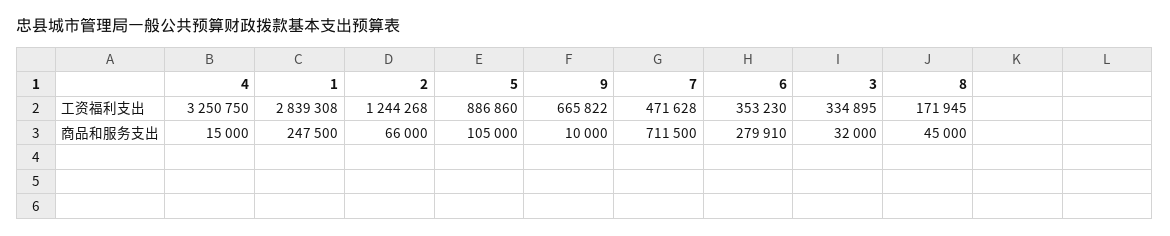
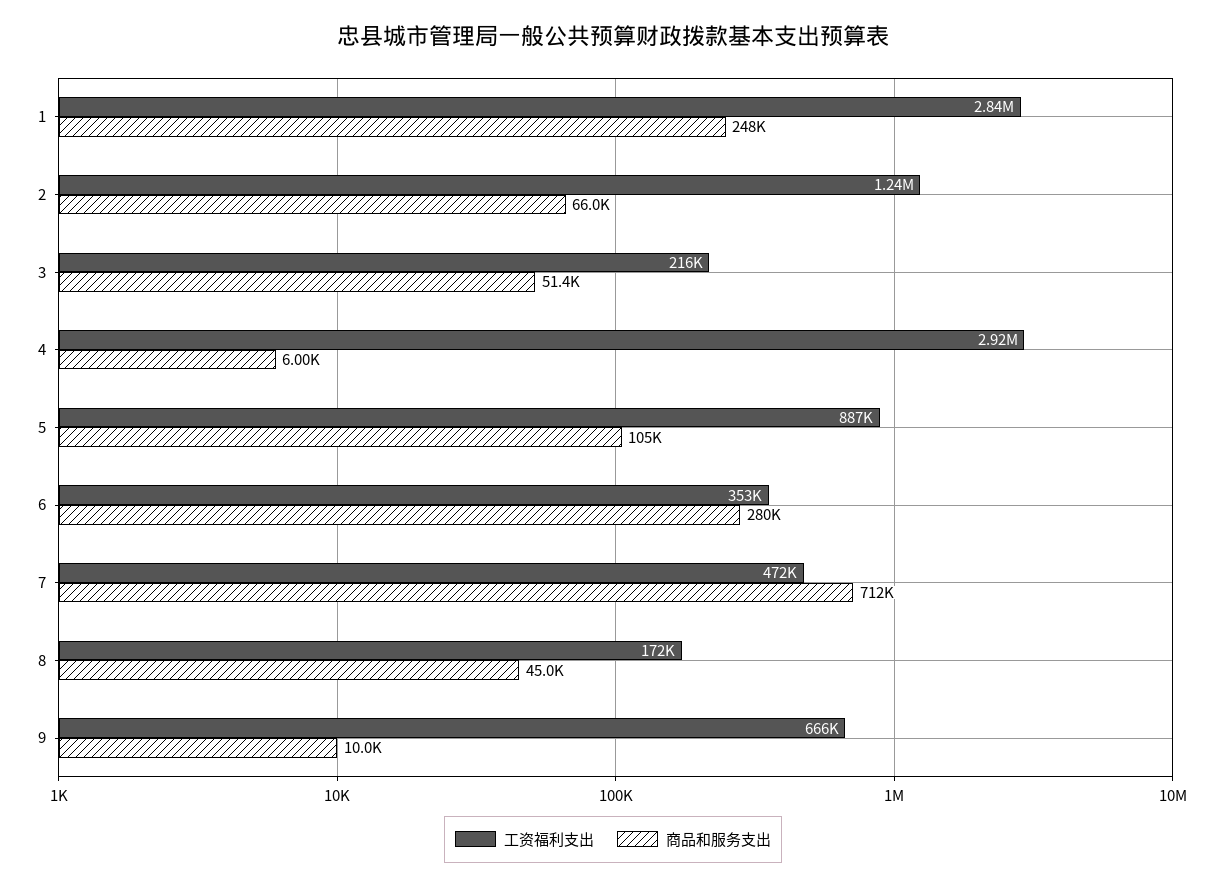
  {
    "工资福利支出": {
-     "4": 3250750,
+     "4": 2920000,
      "1": 2839308,
      "2": 1244268,
      "5": 886860,
      "9": 665822,
      "7": 471628,
      "6": 353230,
-     "3": 334895,
+     "3": 216000,
      "8": 171945
    },
    "商品和服务支出": {
-     "4": 15000,
+     "4": 6000,
      "1": 247500,
      "2": 66000,
      "5": 105000,
      "9": 10000,
      "7": 711500,
      "6": 279910,
-     "3": 32000,
+     "3": 51400,
      "8": 45000
    }
  }

